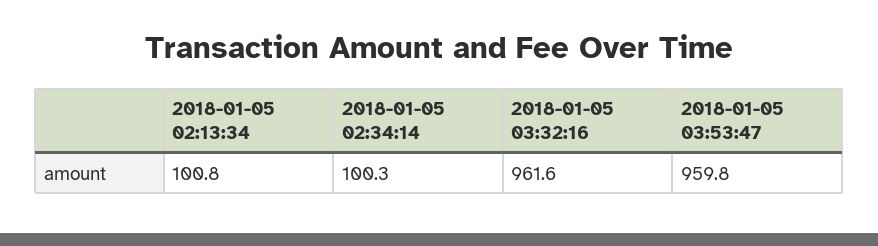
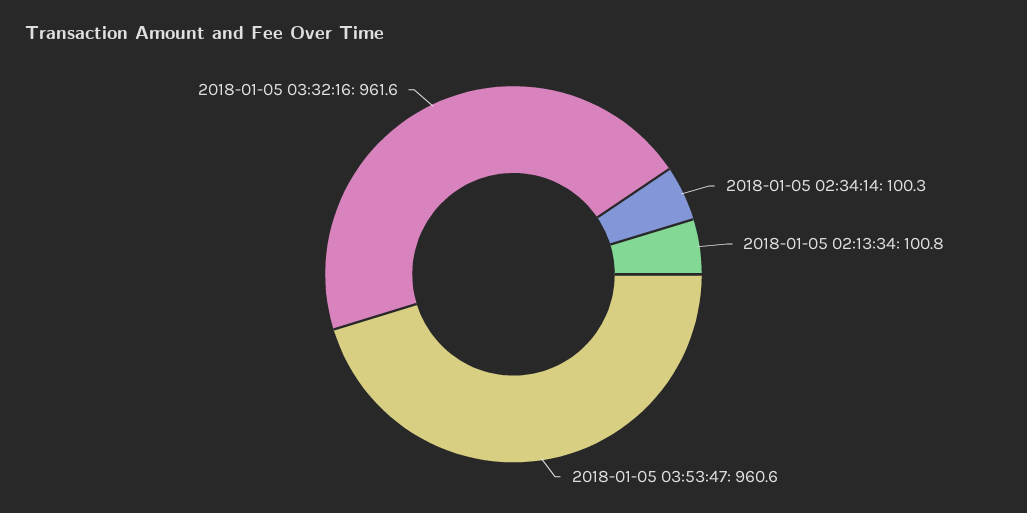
  {
    "2018-01-05 02:13:34": 100.8,
    "2018-01-05 02:34:14": 100.3,
    "2018-01-05 03:32:16": 961.6,
-   "2018-01-05 03:53:47": 959.8
+   "2018-01-05 03:53:47": 960.6
  }

